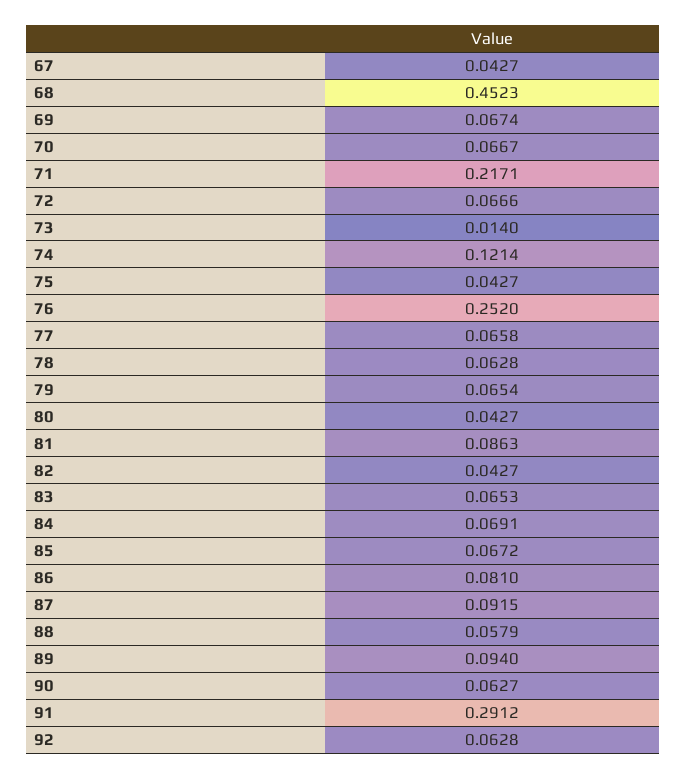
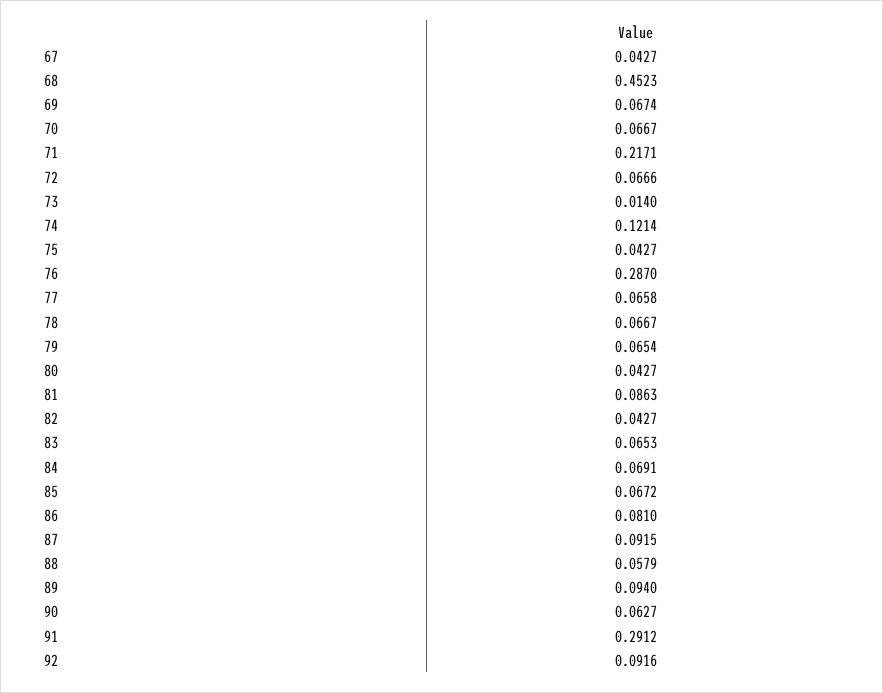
  {
    "67": 0.0427,
    "68": 0.4523,
    "69": 0.0674,
    "70": 0.0667,
    "71": 0.2171,
    "72": 0.0666,
    "73": 0.014,
    "74": 0.1214,
    "75": 0.0427,
-   "76": 0.252,
+   "76": 0.287,
    "77": 0.0658,
-   "78": 0.0628,
+   "78": 0.0667,
    "79": 0.0654,
    "80": 0.0427,
    "81": 0.0863,
    "82": 0.0427,
    "83": 0.0653,
    "84": 0.0691,
    "85": 0.0672,
    "86": 0.081,
    "87": 0.0915,
    "88": 0.0579,
    "89": 0.094,
    "90": 0.0627,
    "91": 0.2912,
-   "92": 0.0628
+   "92": 0.0916
  }

